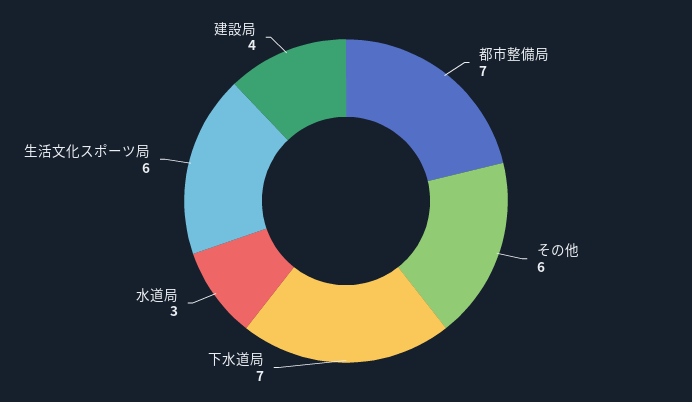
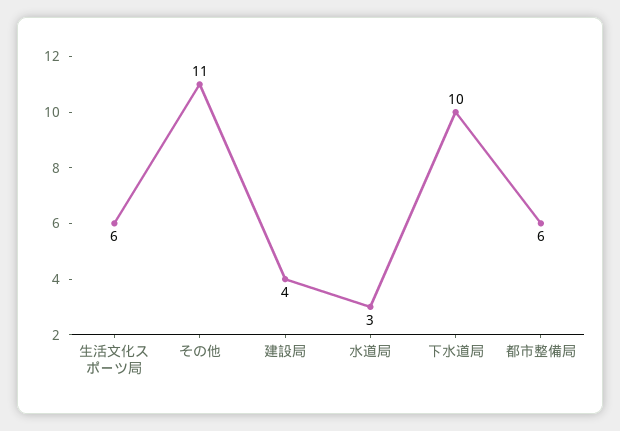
  {
-   "都市整備局": 7,
+   "都市整備局": 6,
-   "その他": 6,
+   "その他": 11,
-   "下水道局": 7,
+   "下水道局": 10,
    "水道局": 3,
    "生活文化スポーツ局": 6,
    "建設局": 4
  }

